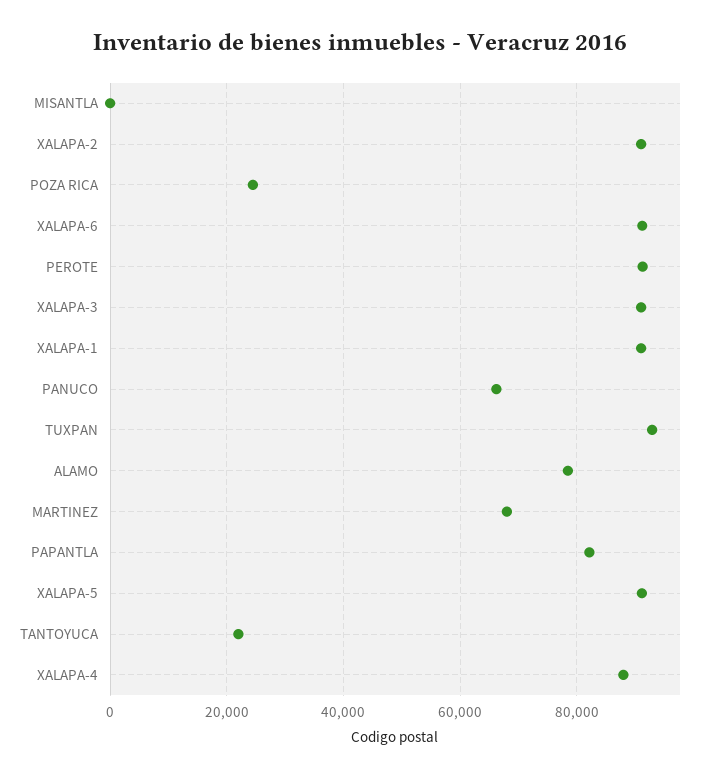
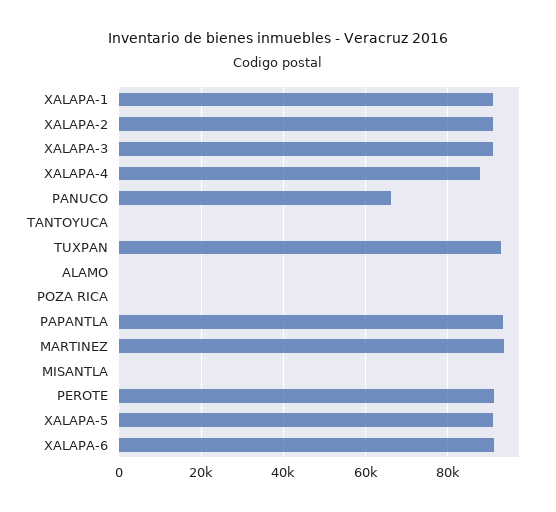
  {
    "MISANTLA": 0,
    "XALAPA-2": 92000,
-   "POZA RICA": 24000,
+   "POZA RICA": 0,
    "XALAPA-6": 92000,
    "PEROTE": 92000,
    "XALAPA-3": 92000,
    "XALAPA-1": 92000,
    "PANUCO": 66000,
    "TUXPAN": 92000,
-   "ALAMO": 78000,
+   "ALAMO": 0,
-   "MARTINEZ": 68000,
+   "MARTINEZ": 94000,
-   "PAPANTLA": 82000,
+   "PAPANTLA": 94000,
    "XALAPA-5": 92000,
-   "TANTOYUCA": 22000,
+   "TANTOYUCA": 0,
    "XALAPA-4": 88000
  }

